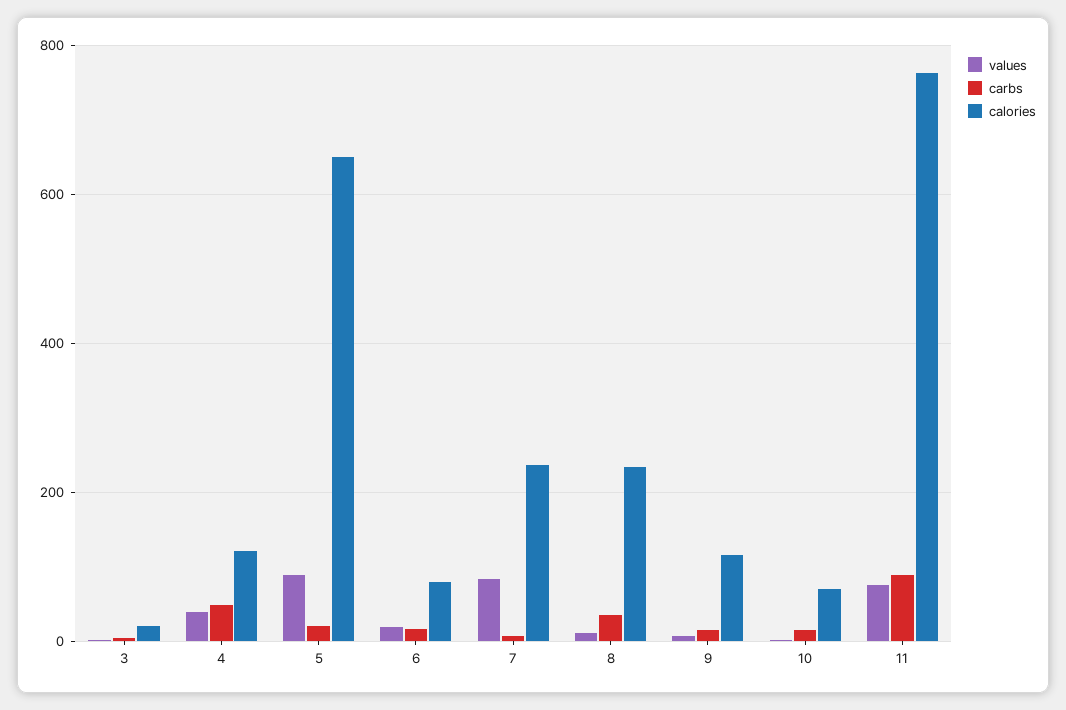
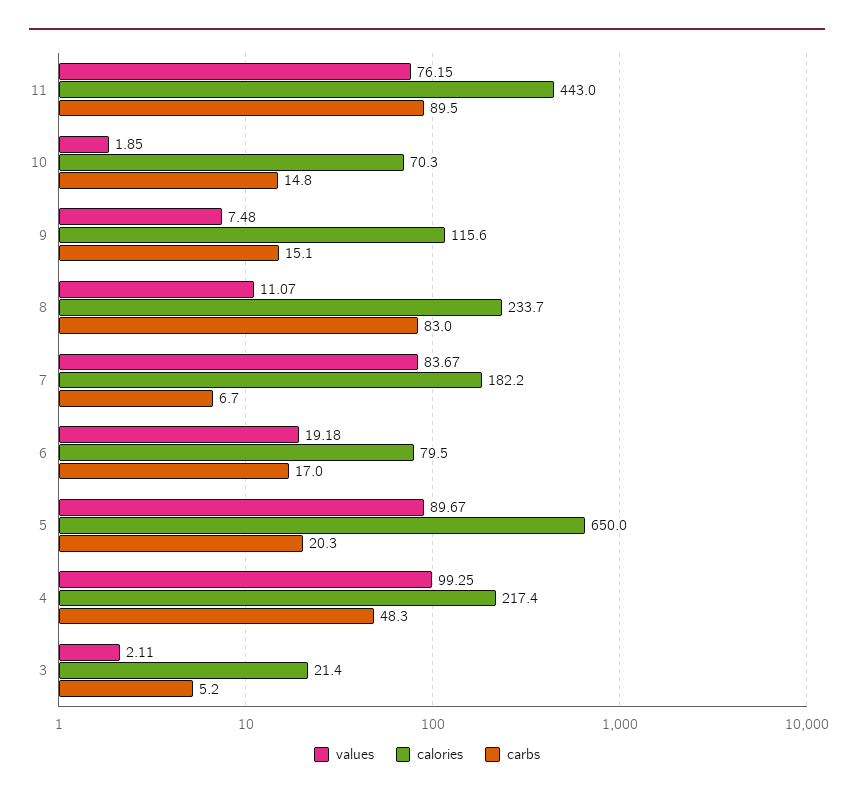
  {
    "values": {
      "3": 2.11,
-     "4": 40,
+     "4": 99.25,
      "5": 89.67,
      "6": 19.18,
      "7": 83.67,
      "8": 11.07,
      "9": 7.48,
      "10": 1.85,
      "11": 76.15
    },
    "carbs": {
      "3": 5.2,
      "4": 48.3,
      "5": 20.3,
      "6": 17,
      "7": 6.7,
-     "8": 40,
+     "8": 83,
      "9": 15.1,
      "10": 14.8,
      "11": 89.5
    },
    "calories": {
      "3": 21.4,
-     "4": 120,
+     "4": 217.4,
      "5": 650,
      "6": 79.5,
-     "7": 240,
+     "7": 182.2,
      "8": 233.7,
      "9": 115.6,
      "10": 70.3,
-     "11": 760
+     "11": 443
    }
  }

